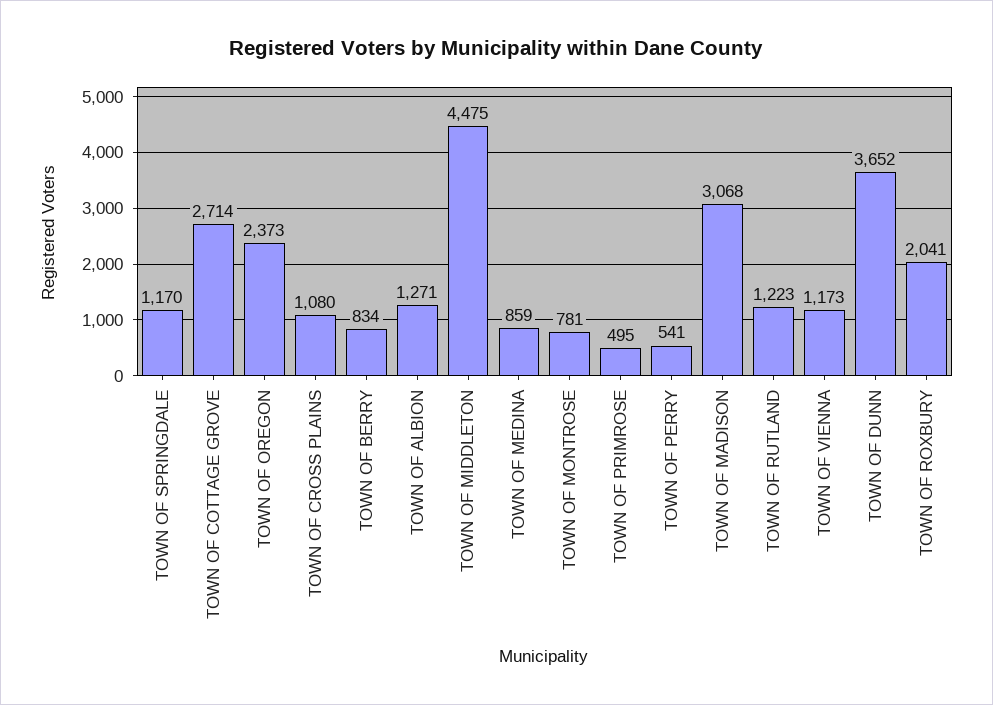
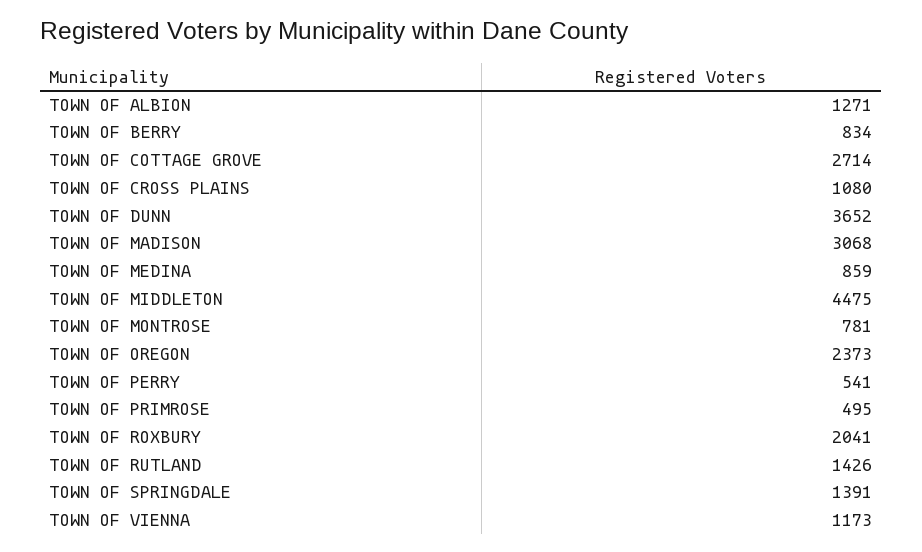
  {
-   "TOWN OF SPRINGDALE": 1170,
+   "TOWN OF SPRINGDALE": 1391,
    "TOWN OF COTTAGE GROVE": 2714,
    "TOWN OF OREGON": 2373,
    "TOWN OF CROSS PLAINS": 1080,
    "TOWN OF BERRY": 834,
    "TOWN OF ALBION": 1271,
    "TOWN OF MIDDLETON": 4475,
    "TOWN OF MEDINA": 859,
    "TOWN OF MONTROSE": 781,
    "TOWN OF PRIMROSE": 495,
    "TOWN OF PERRY": 541,
    "TOWN OF MADISON": 3068,
-   "TOWN OF RUTLAND": 1223,
+   "TOWN OF RUTLAND": 1426,
    "TOWN OF VIENNA": 1173,
    "TOWN OF DUNN": 3652,
    "TOWN OF ROXBURY": 2041
  }

